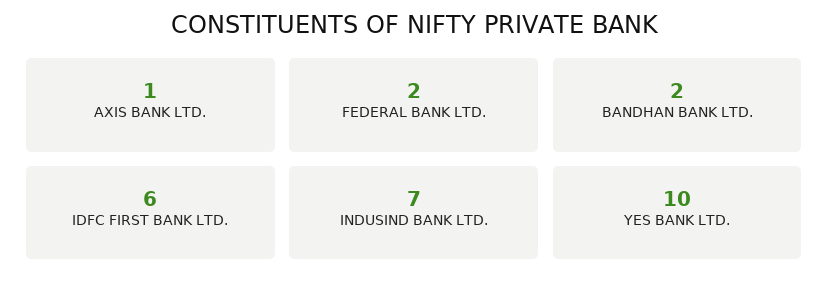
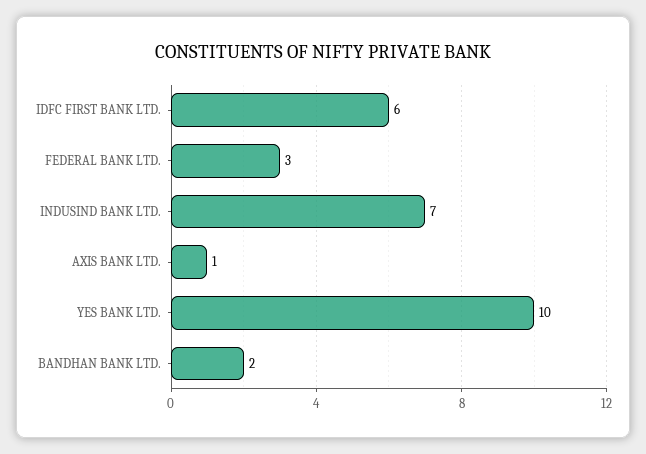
  {
    "AXIS BANK LTD.": 1,
-   "FEDERAL BANK LTD.": 2,
+   "FEDERAL BANK LTD.": 3,
    "BANDHAN BANK LTD.": 2,
    "IDFC FIRST BANK LTD.": 6,
    "INDUSIND BANK LTD.": 7,
    "YES BANK LTD.": 10
  }

